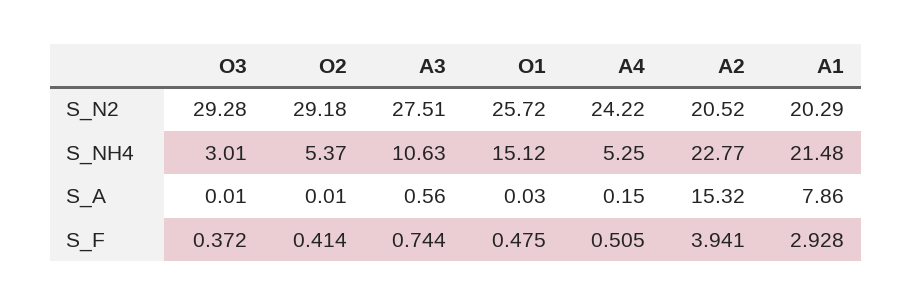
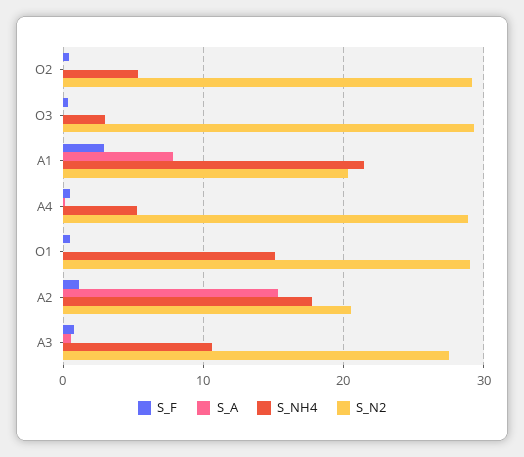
  {
    "S_N2": {
      "O3": 29.28,
      "O2": 29.18,
      "A3": 27.51,
-     "O1": 25.72,
+     "O1": 29,
-     "A4": 24.22,
+     "A4": 29,
      "A2": 20.52,
      "A1": 20.29
    },
    "S_NH4": {
      "O3": 3.01,
      "O2": 5.37,
      "A3": 10.63,
      "O1": 15.12,
      "A4": 5.25,
-     "A2": 22.77,
+     "A2": 18,
      "A1": 21.48
    },
    "S_A": {
      "O3": 0.01,
      "O2": 0.01,
      "A3": 0.56,
      "O1": 0.03,
      "A4": 0.15,
      "A2": 15.32,
      "A1": 7.86
    },
    "S_F": {
      "O3": 0.372,
      "O2": 0.414,
      "A3": 0.744,
      "O1": 0.475,
      "A4": 0.505,
-     "A2": 3.941,
+     "A2": 1,
      "A1": 2.928
    }
  }

